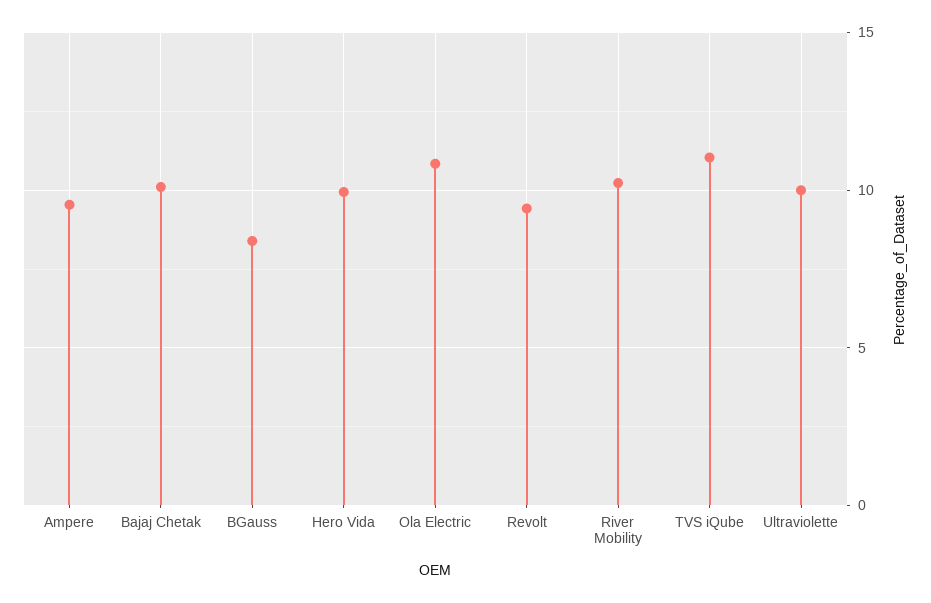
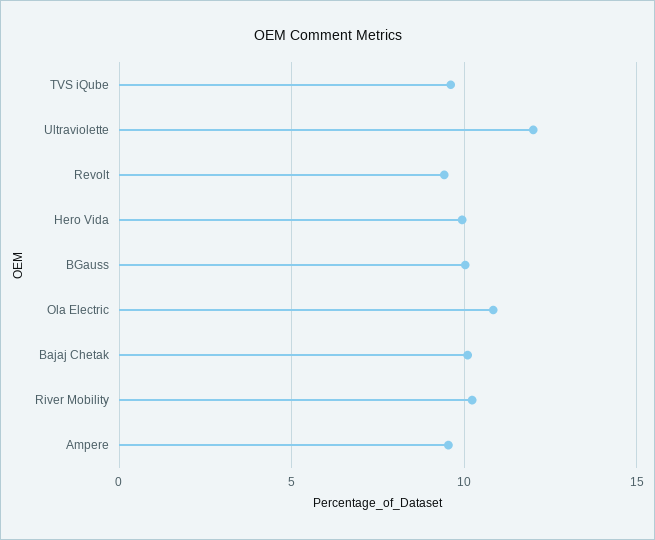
  {
    "Ampere": 9.5,
    "Bajaj Chetak": 10,
-   "BGauss": 8.5,
+   "BGauss": 10,
    "Hero Vida": 10,
    "Ola Electric": 11,
    "Revolt": 9.5,
    "River Mobility": 10,
-   "TVS iQube": 11,
+   "TVS iQube": 9.5,
-   "Ultraviolette": 10
+   "Ultraviolette": 12
  }

